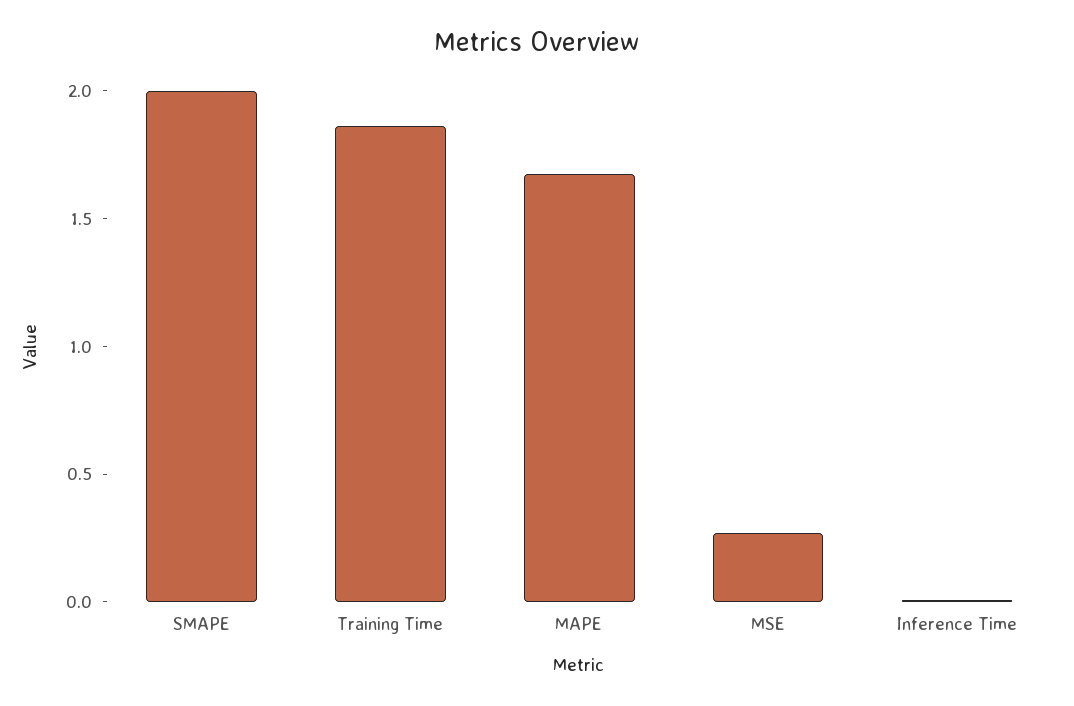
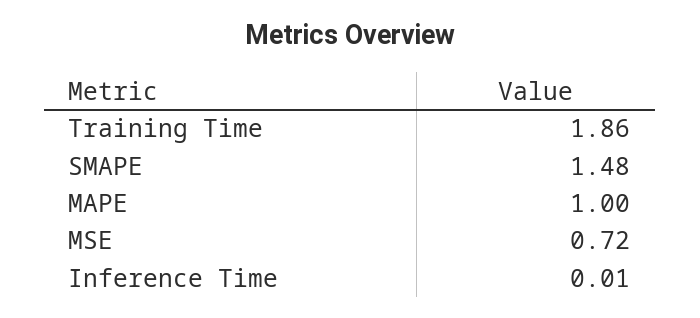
  {
-   "SMAPE": 2,
+   "SMAPE": 1.48,
    "Training Time": 1.86,
-   "MAPE": 1.7,
+   "MAPE": 1,
-   "MSE": 0.3,
+   "MSE": 0.72,
    "Inference Time": 0.01
  }

